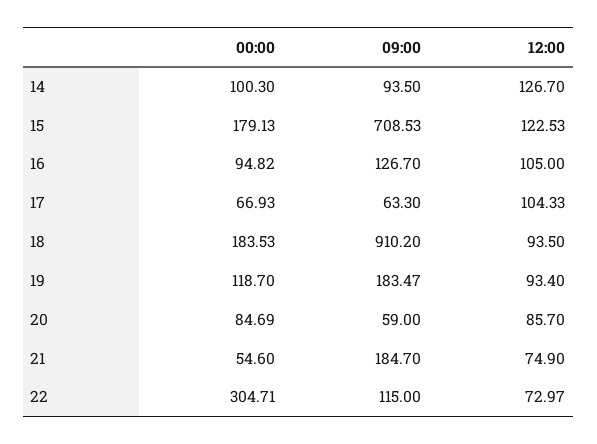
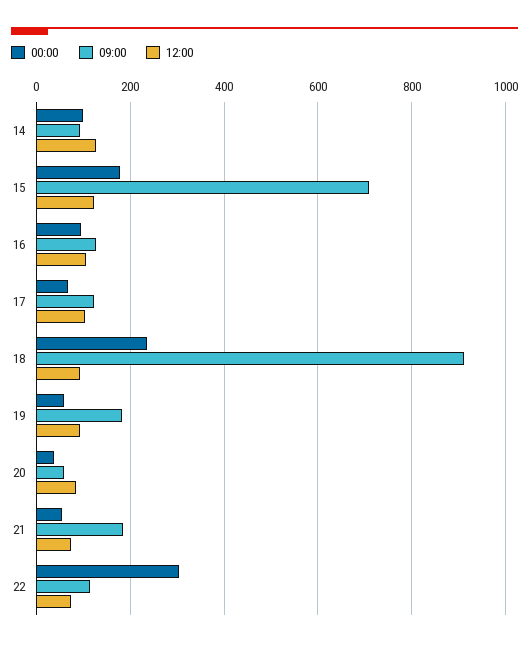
  {
    "00:00": {
      "14": 100.3,
      "15": 179.13,
      "16": 94.82,
      "17": 66.93,
-     "18": 183.53,
+     "18": 240,
-     "19": 118.7,
+     "19": 60,
-     "20": 84.69,
+     "20": 40,
      "21": 54.6,
      "22": 304.71
    },
    "09:00": {
      "14": 93.5,
      "15": 708.53,
      "16": 126.7,
-     "17": 63.3,
+     "17": 120,
      "18": 910.2,
      "19": 183.47,
      "20": 59,
      "21": 184.7,
      "22": 115
    },
    "12:00": {
      "14": 126.7,
      "15": 122.53,
      "16": 105,
      "17": 104.33,
      "18": 93.5,
      "19": 93.4,
      "20": 85.7,
      "21": 74.9,
      "22": 72.97
    }
  }

